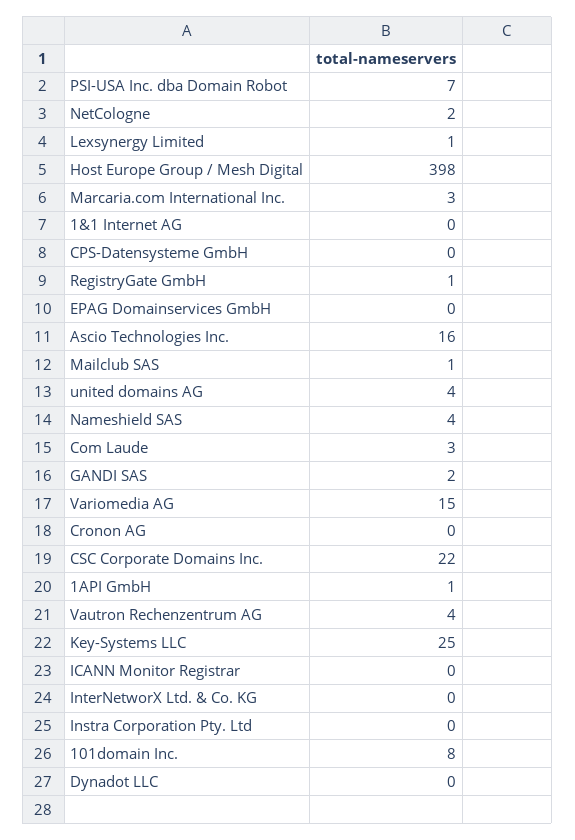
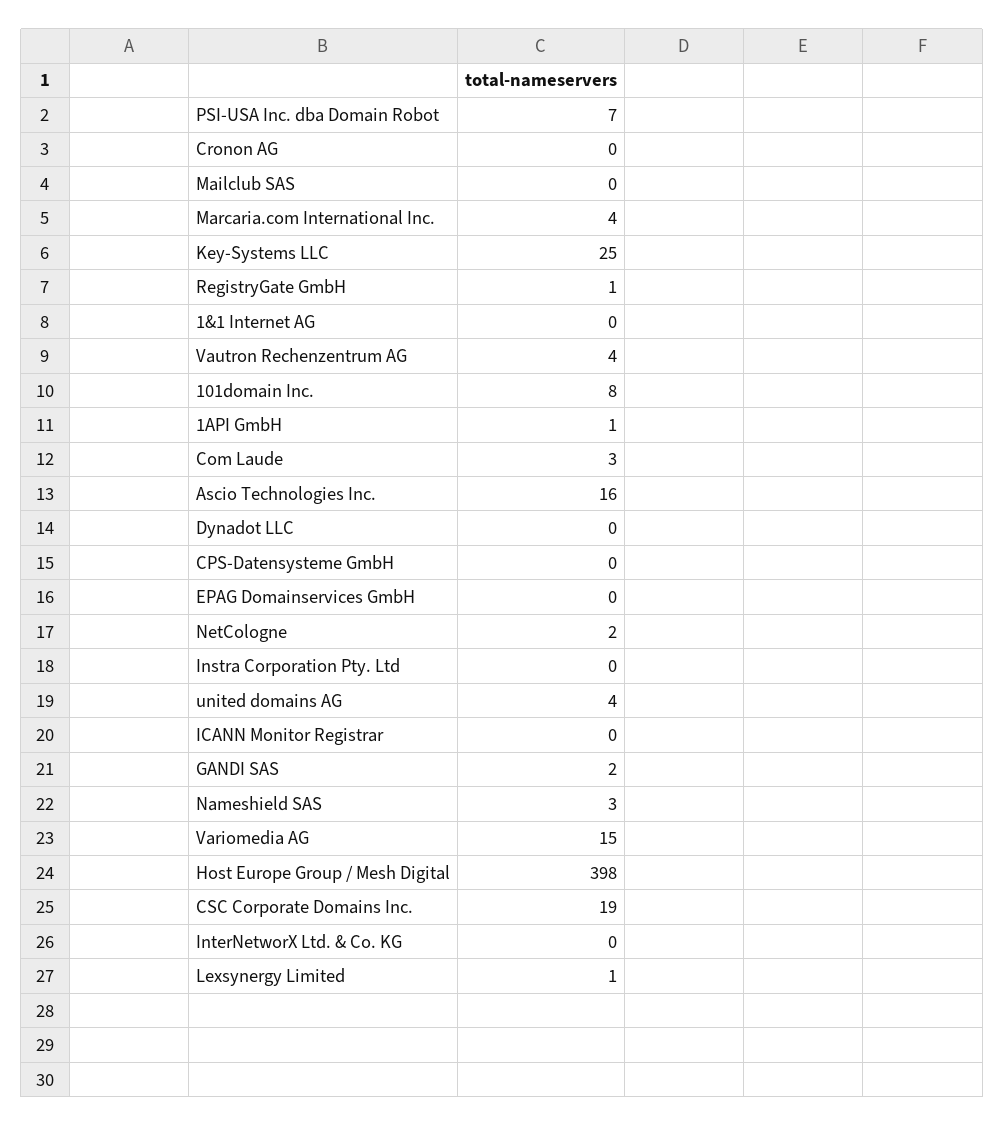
  {
    "PSI-USA Inc. dba Domain Robot": 7,
    "NetCologne": 2,
    "Lexsynergy Limited": 1,
    "Host Europe Group / Mesh Digital": 398,
-   "Marcaria.com International Inc.": 3,
+   "Marcaria.com International Inc.": 4,
    "1&1 Internet AG": 0,
    "CPS-Datensysteme GmbH": 0,
    "RegistryGate GmbH": 1,
    "EPAG Domainservices GmbH": 0,
    "Ascio Technologies Inc.": 16,
-   "Mailclub SAS": 1,
+   "Mailclub SAS": 0,
    "united domains AG": 4,
-   "Nameshield SAS": 4,
+   "Nameshield SAS": 3,
    "Com Laude": 3,
    "GANDI SAS": 2,
    "Variomedia AG": 15,
    "Cronon AG": 0,
-   "CSC Corporate Domains Inc.": 22,
+   "CSC Corporate Domains Inc.": 19,
    "1API GmbH": 1,
    "Vautron Rechenzentrum AG": 4,
    "Key-Systems LLC": 25,
    "ICANN Monitor Registrar": 0,
    "InterNetworX Ltd. & Co. KG": 0,
    "Instra Corporation Pty. Ltd": 0,
    "101domain Inc.": 8,
    "Dynadot LLC": 0
  }

